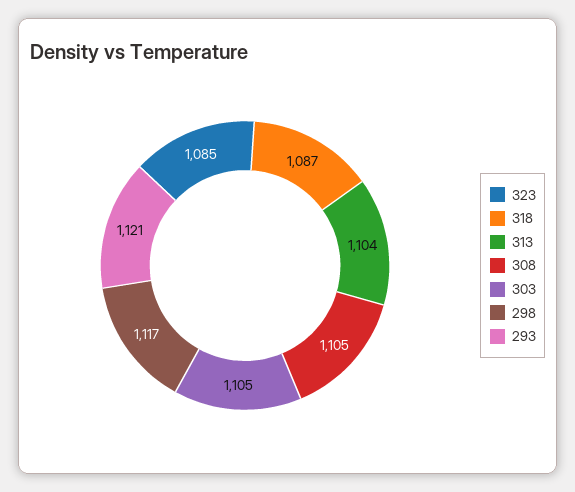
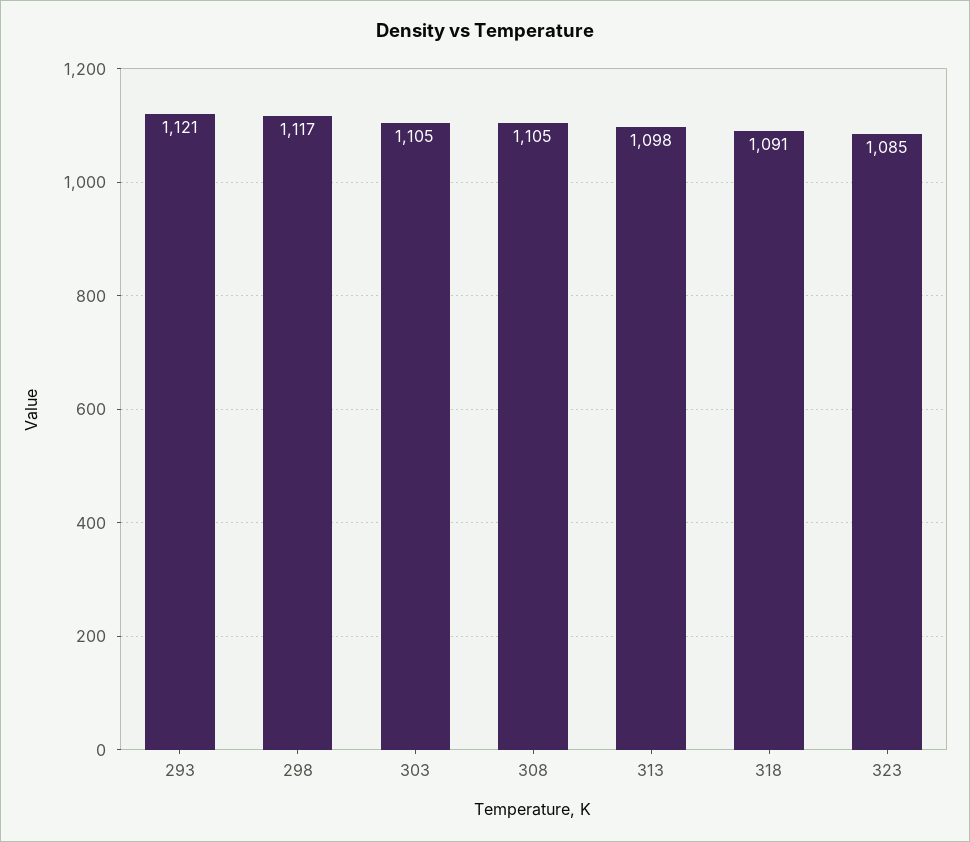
  {
    "323": 1085,
-   "318": 1087,
+   "318": 1091,
-   "313": 1104,
+   "313": 1098,
    "308": 1105,
    "303": 1105,
    "298": 1117,
    "293": 1121
  }

